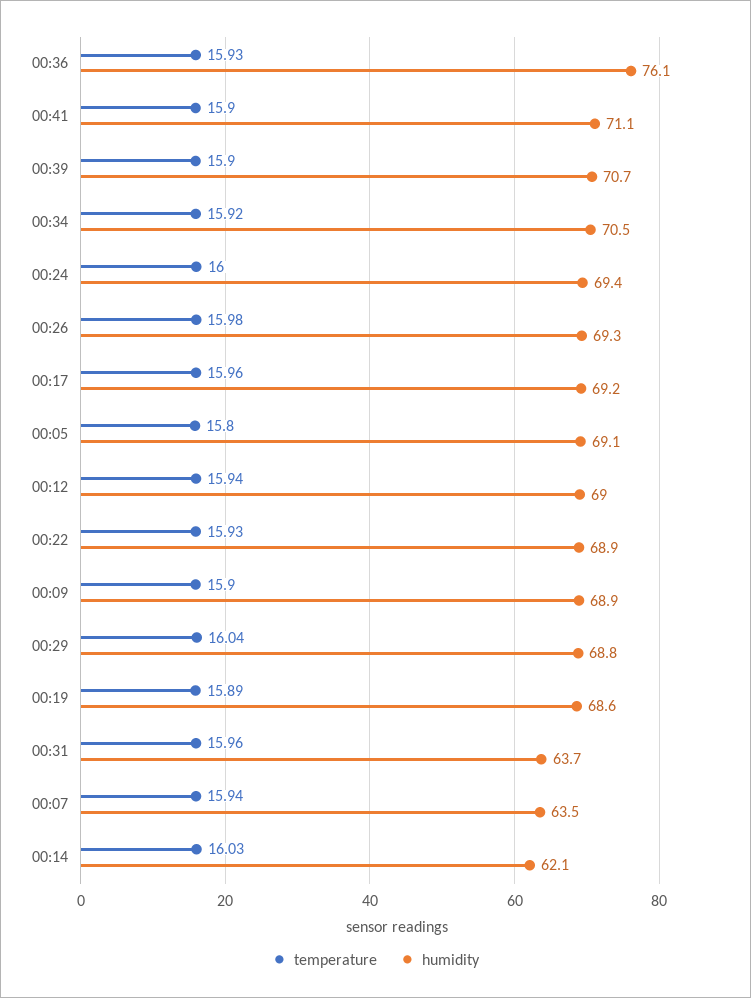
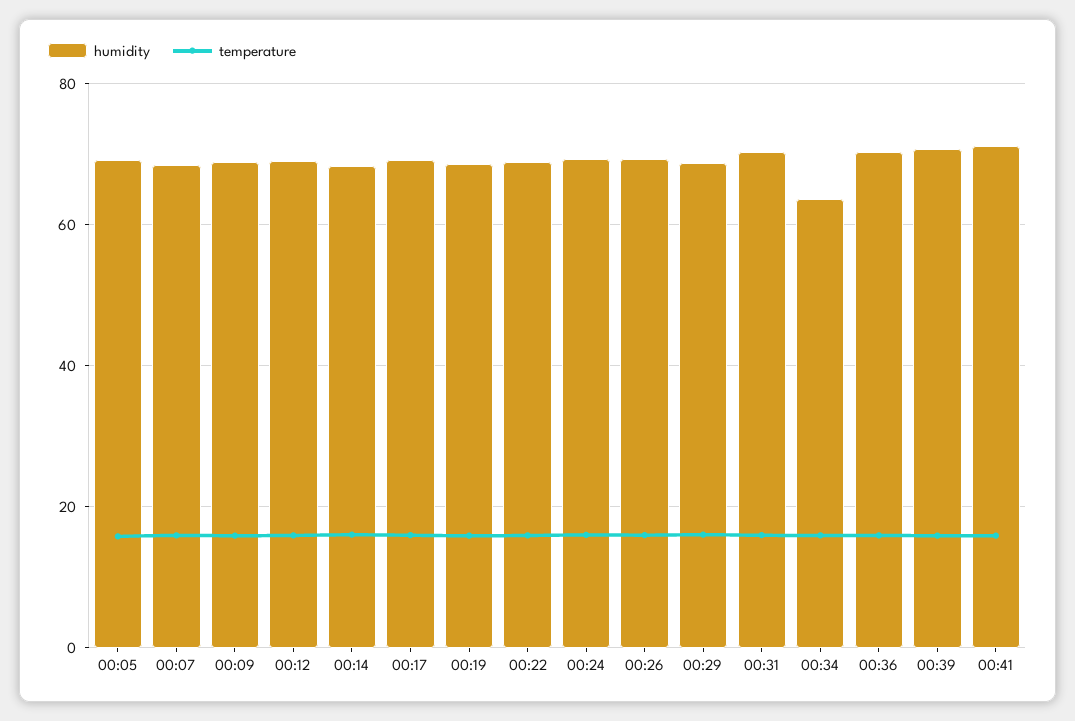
  {
    "temperature": {
      "00:36": 15.93,
      "00:41": 15.9,
      "00:39": 15.9,
      "00:34": 15.92,
      "00:24": 16,
      "00:26": 15.98,
      "00:17": 15.96,
      "00:05": 15.8,
      "00:12": 15.94,
      "00:22": 15.93,
      "00:09": 15.9,
      "00:29": 16.04,
      "00:19": 15.89,
      "00:31": 15.96,
      "00:07": 15.94,
      "00:14": 16.03
    },
    "humidity": {
-     "00:36": 76.1,
+     "00:36": 70,
      "00:41": 71.1,
      "00:39": 70.7,
-     "00:34": 70.5,
+     "00:34": 64,
      "00:24": 69.4,
      "00:26": 69.3,
      "00:17": 69.2,
      "00:05": 69.1,
      "00:12": 69,
      "00:22": 68.9,
      "00:09": 68.9,
      "00:29": 68.8,
      "00:19": 68.6,
-     "00:31": 63.7,
+     "00:31": 70,
-     "00:07": 63.5,
+     "00:07": 68,
-     "00:14": 62.1
+     "00:14": 68
    }
  }

